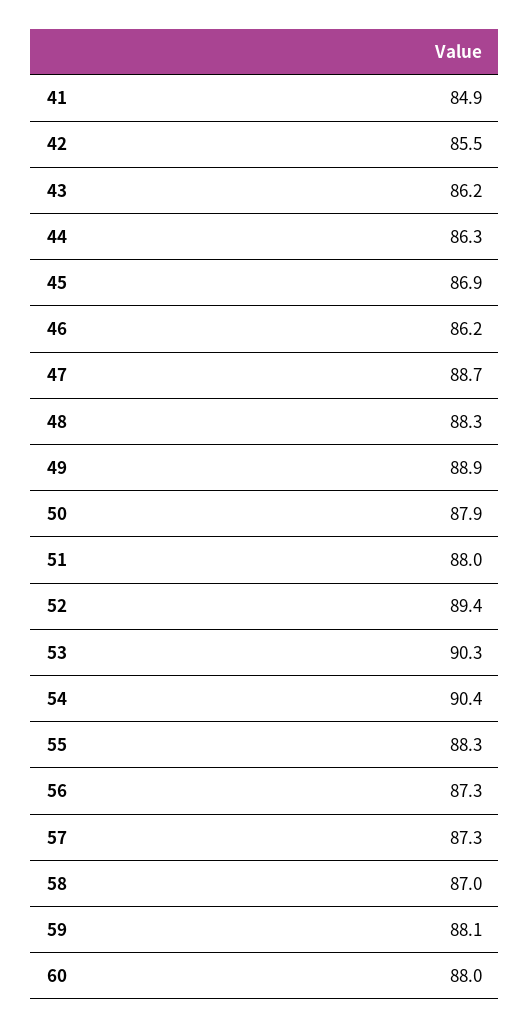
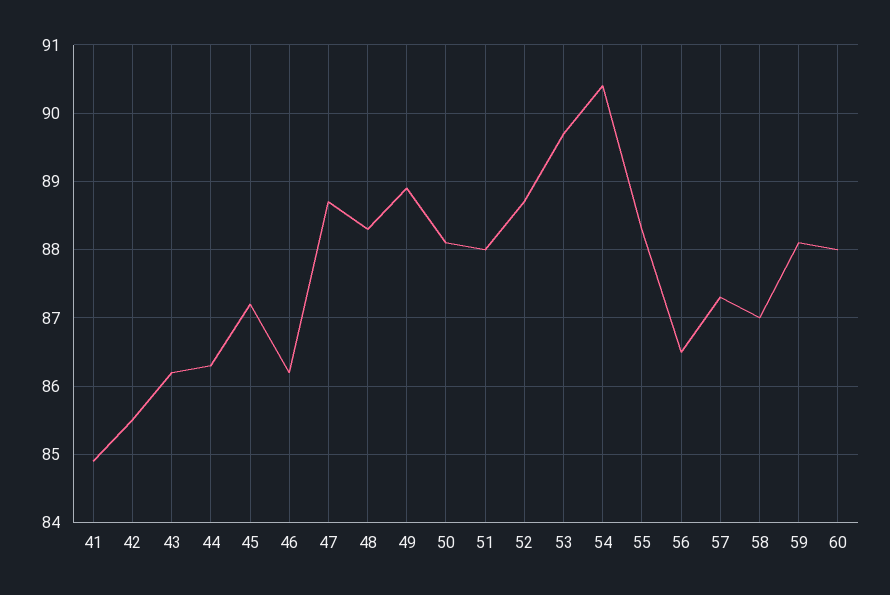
  {
    "41": 84.9,
    "42": 85.5,
    "43": 86.2,
    "44": 86.3,
-   "45": 86.9,
+   "45": 87.2,
    "46": 86.2,
    "47": 88.7,
    "48": 88.3,
    "49": 88.9,
-   "50": 87.9,
+   "50": 88.1,
    "51": 88,
-   "52": 89.4,
+   "52": 88.7,
-   "53": 90.3,
+   "53": 89.7,
    "54": 90.4,
    "55": 88.3,
-   "56": 87.3,
+   "56": 86.5,
    "57": 87.3,
    "58": 87,
    "59": 88.1,
    "60": 88
  }

